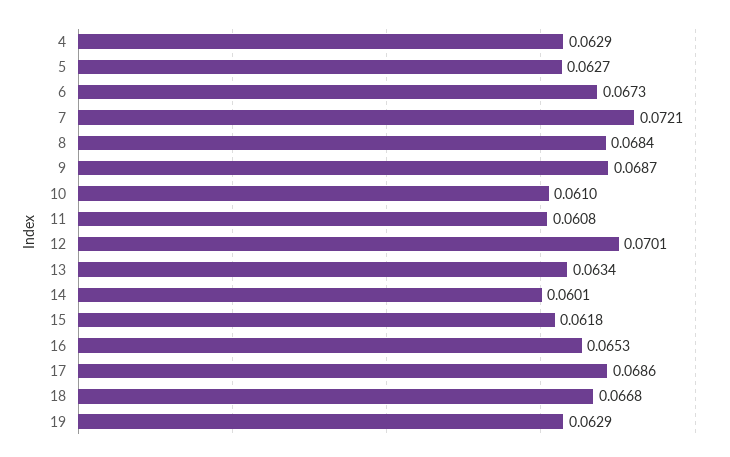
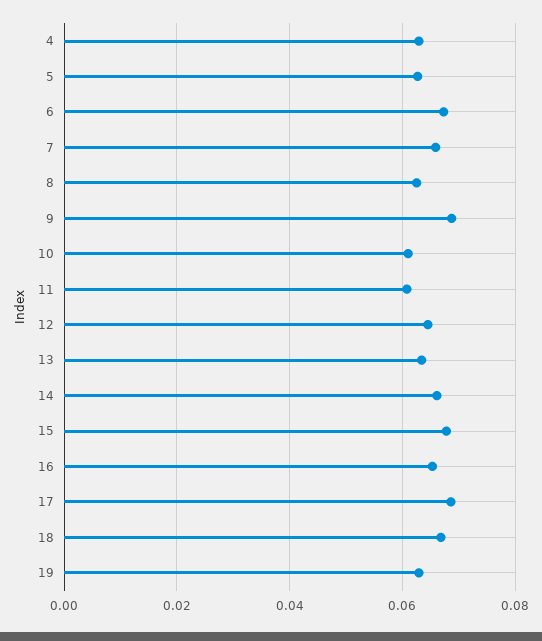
  {
    "4": 0.0629,
    "5": 0.0627,
    "6": 0.0673,
-   "7": 0.0721,
+   "7": 0.066,
-   "8": 0.0684,
+   "8": 0.062,
    "9": 0.0687,
    "10": 0.061,
    "11": 0.0608,
-   "12": 0.0701,
+   "12": 0.064,
    "13": 0.0634,
-   "14": 0.0601,
+   "14": 0.066,
-   "15": 0.0618,
+   "15": 0.068,
    "16": 0.0653,
    "17": 0.0686,
    "18": 0.0668,
    "19": 0.0629
  }

